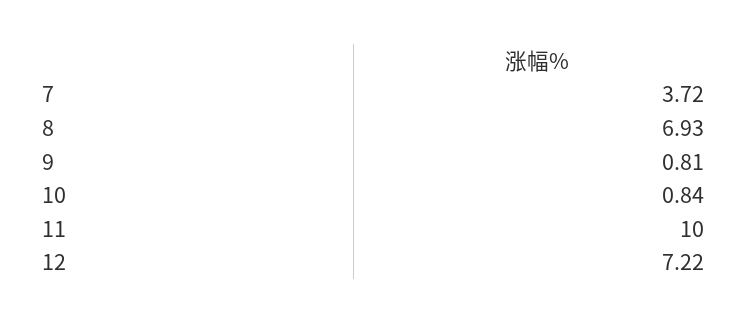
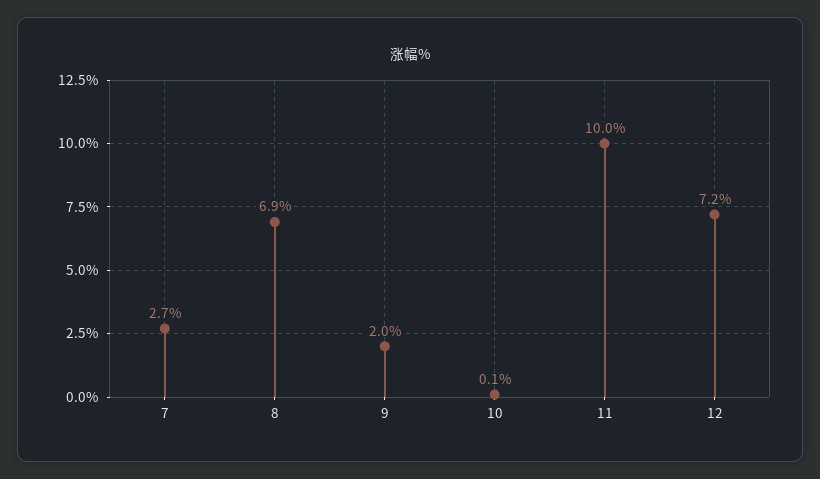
  {
-   "7": 3.72,
+   "7": 2.7,
    "8": 6.93,
-   "9": 0.81,
+   "9": 2,
-   "10": 0.84,
+   "10": 0.1,
    "11": 10,
    "12": 7.22
  }

